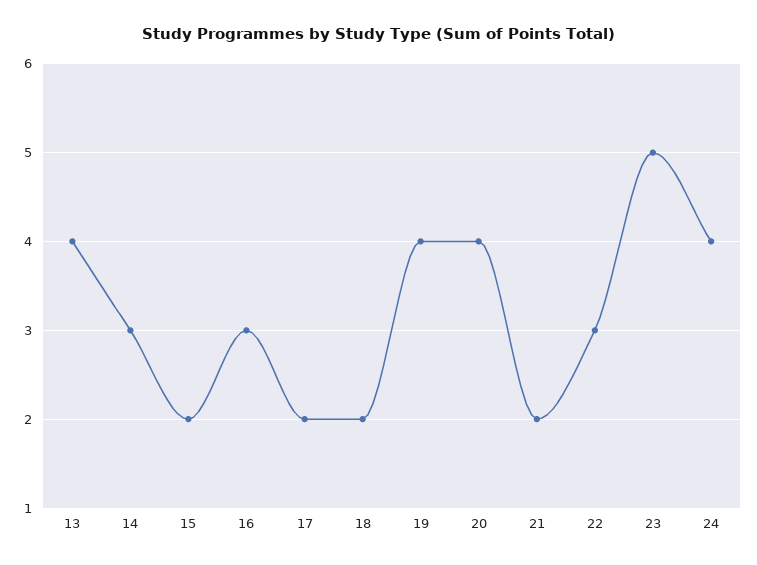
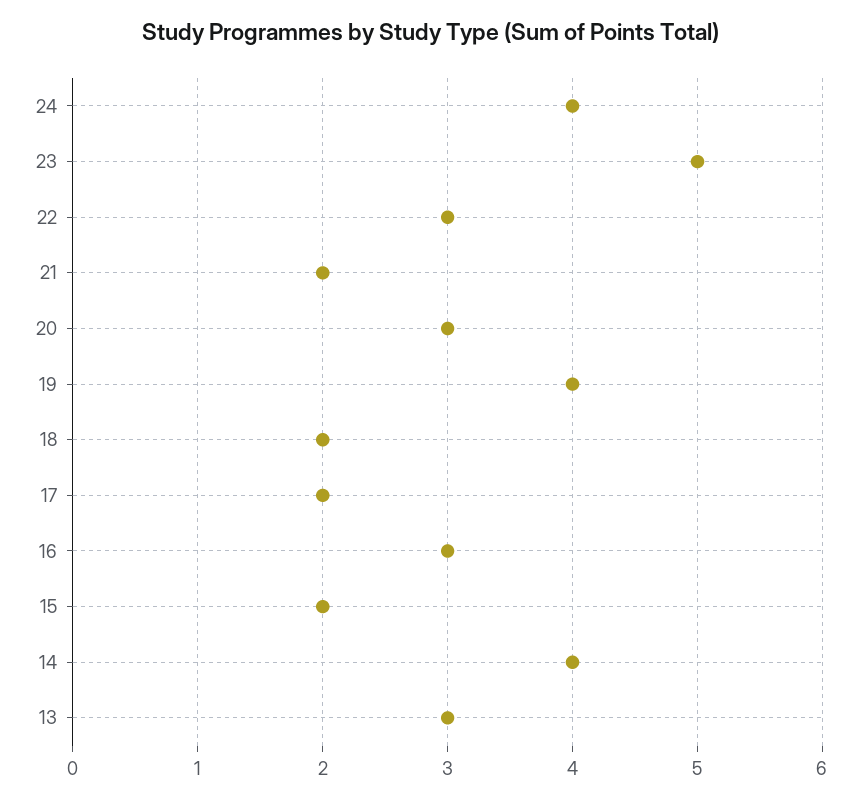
  {
-   "13": 4,
+   "13": 3,
-   "14": 3,
+   "14": 4,
    "15": 2,
    "16": 3,
    "17": 2,
    "18": 2,
    "19": 4,
-   "20": 4,
+   "20": 3,
    "21": 2,
    "22": 3,
    "23": 5,
    "24": 4
  }

